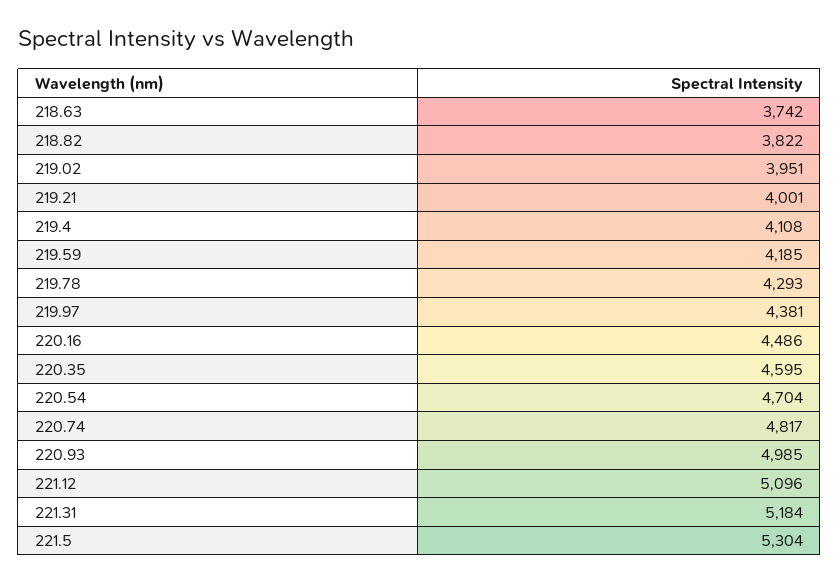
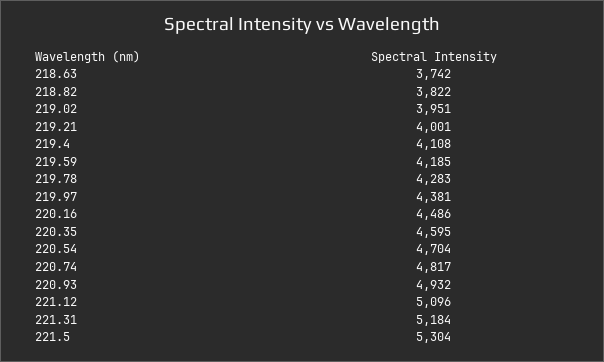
  {
    "218.63": 3742,
    "218.82": 3822,
    "219.02": 3951,
    "219.21": 4001,
    "219.4": 4108,
    "219.59": 4185,
-   "219.78": 4293,
+   "219.78": 4283,
    "219.97": 4381,
    "220.16": 4486,
    "220.35": 4595,
    "220.54": 4704,
    "220.74": 4817,
-   "220.93": 4985,
+   "220.93": 4932,
    "221.12": 5096,
    "221.31": 5184,
    "221.5": 5304
  }

